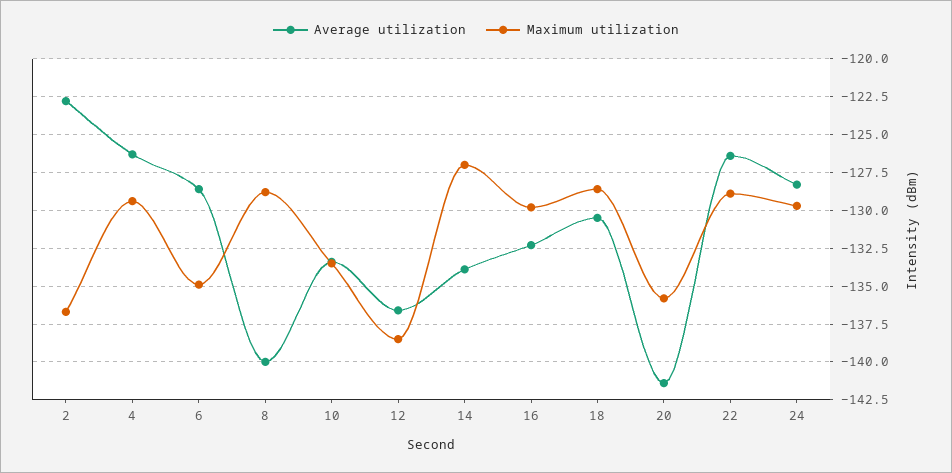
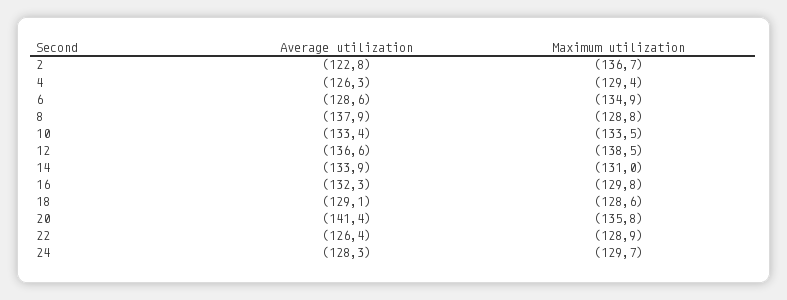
  {
    "Average utilization": {
      "2": -122.8,
      "4": -126.3,
      "6": -128.6,
-     "8": -140,
+     "8": -137.9,
      "10": -133.4,
      "12": -136.6,
      "14": -133.9,
      "16": -132.3,
-     "18": -130.5,
+     "18": -129.1,
      "20": -141.4,
      "22": -126.4,
      "24": -128.3
    },
    "Maximum utilization": {
      "2": -136.7,
      "4": -129.4,
      "6": -134.9,
      "8": -128.8,
      "10": -133.5,
      "12": -138.5,
-     "14": -127,
+     "14": -131,
      "16": -129.8,
      "18": -128.6,
      "20": -135.8,
      "22": -128.9,
      "24": -129.7
    }
  }

